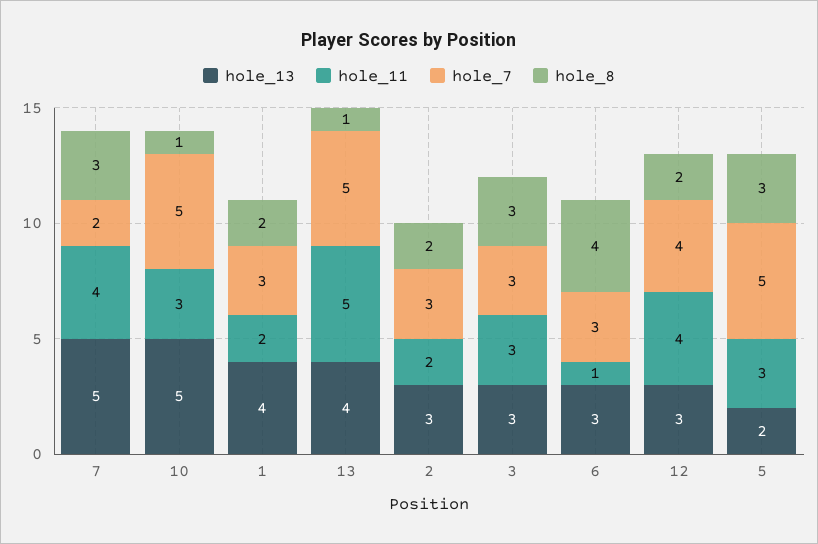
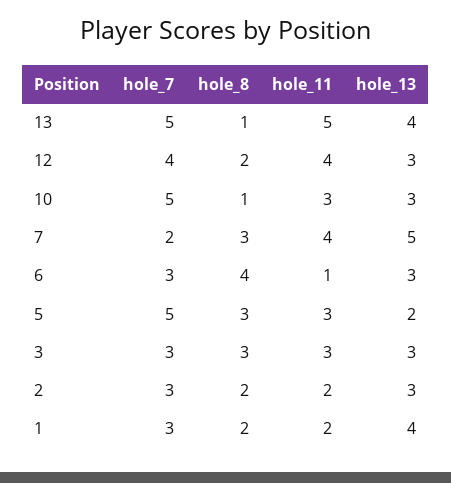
  {
    "hole_13": {
      "7": 5,
-     "10": 5,
+     "10": 3,
      "1": 4,
      "13": 4,
      "2": 3,
      "3": 3,
      "6": 3,
      "12": 3,
      "5": 2
    },
    "hole_11": {
      "7": 4,
      "10": 3,
      "1": 2,
      "13": 5,
      "2": 2,
      "3": 3,
      "6": 1,
      "12": 4,
      "5": 3
    },
    "hole_7": {
      "7": 2,
      "10": 5,
      "1": 3,
      "13": 5,
      "2": 3,
      "3": 3,
      "6": 3,
      "12": 4,
      "5": 5
    },
    "hole_8": {
      "7": 3,
      "10": 1,
      "1": 2,
      "13": 1,
      "2": 2,
      "3": 3,
      "6": 4,
      "12": 2,
      "5": 3
    }
  }

